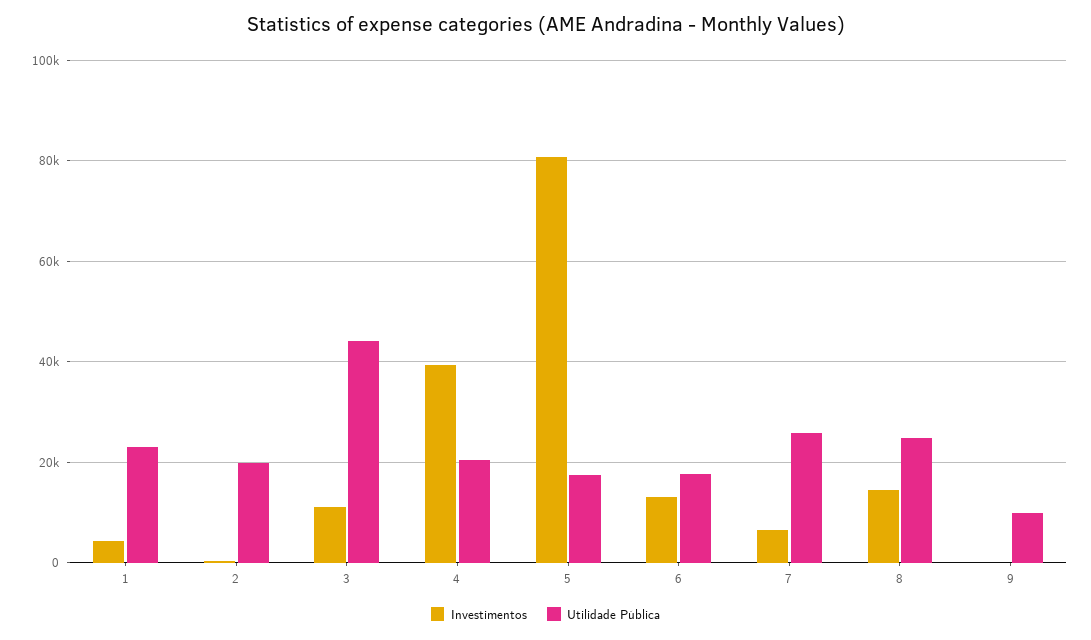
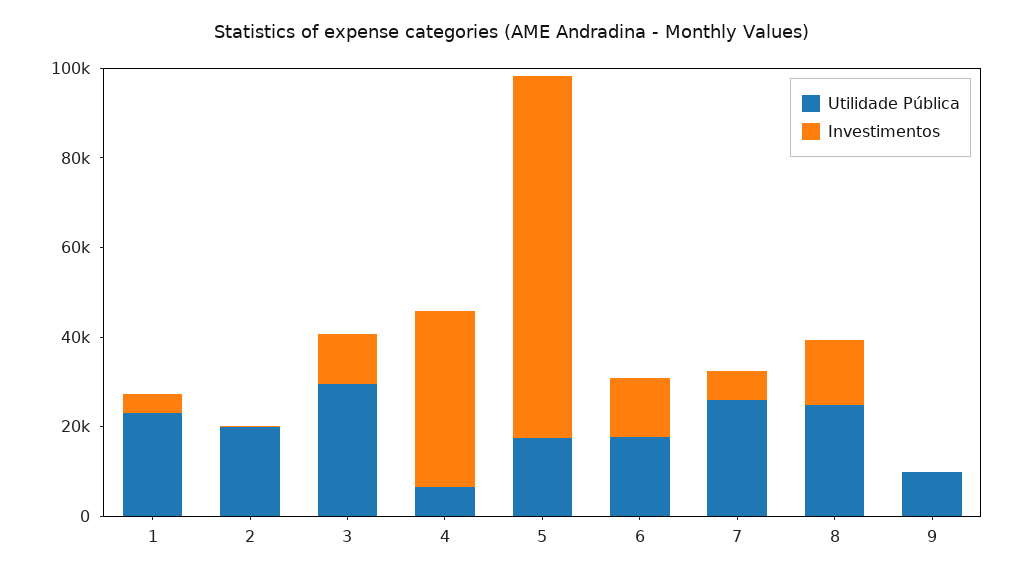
  {
    "Investimentos": {
      "1": 4000,
      "2": 0,
      "3": 12000,
      "4": 40000,
      "5": 80000,
      "6": 14000,
      "7": 6000,
      "8": 14000,
      "9": 0
    },
    "Utilidade Pública": {
      "1": 24000,
      "2": 20000,
-     "3": 44000,
+     "3": 30000,
-     "4": 20000,
+     "4": 5000,
      "5": 18000,
      "6": 18000,
      "7": 26000,
      "8": 24000,
      "9": 10000
    }
  }

